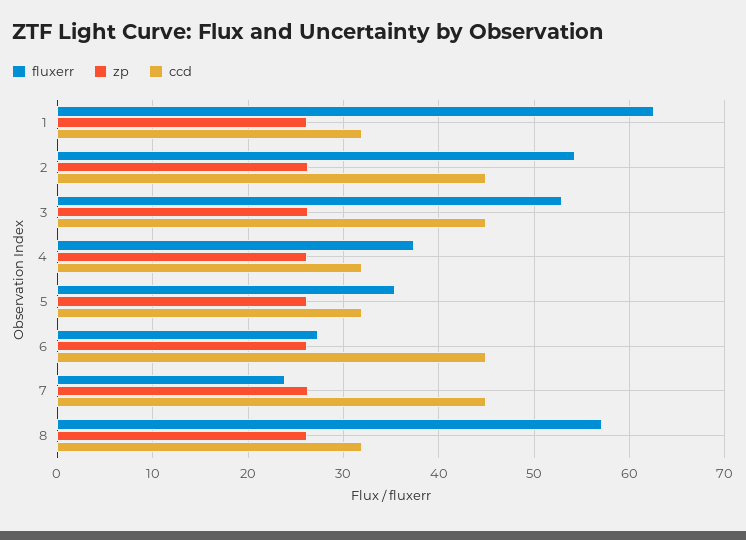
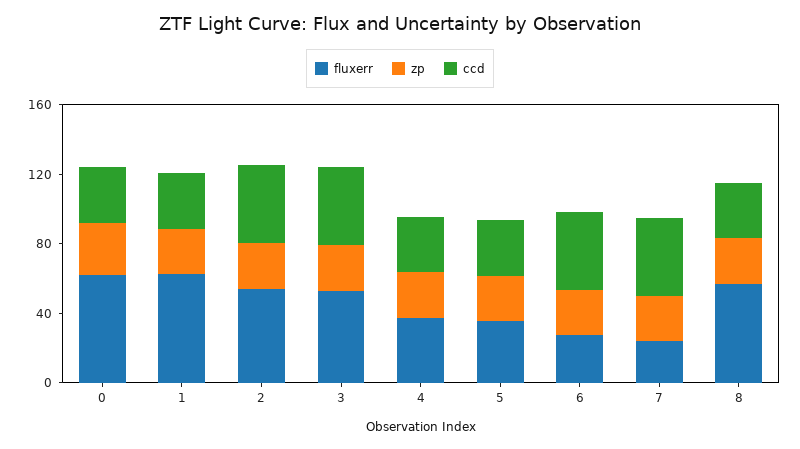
  {
    "fluxerr": {
      "1": 63,
      "2": 54,
      "3": 53,
      "4": 37,
      "5": 35,
      "6": 27,
      "7": 24,
-     "8": 57
+     "8": 57,
+     "0": 60
    },
    "zp": {
      "1": 26,
      "2": 26,
      "3": 26,
      "4": 26,
      "5": 26,
      "6": 26,
      "7": 26,
-     "8": 26
+     "8": 26,
+     "0": 30
    },
    "ccd": {
      "1": 32,
      "2": 45,
      "3": 45,
      "4": 32,
      "5": 32,
      "6": 45,
      "7": 45,
-     "8": 32
+     "8": 32,
+     "0": 30
    }
  }

